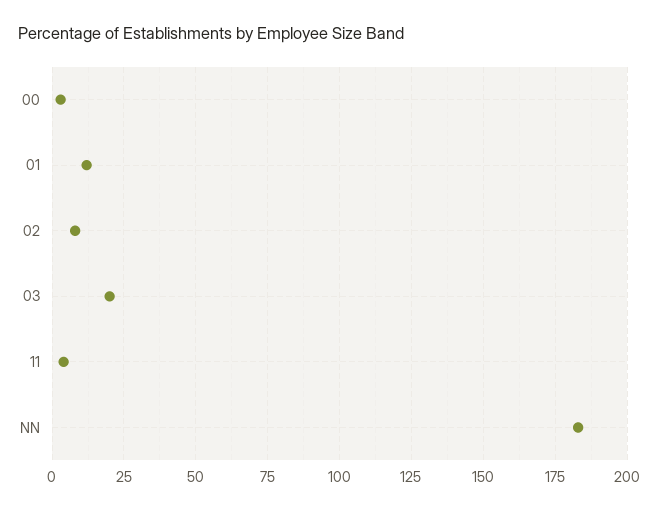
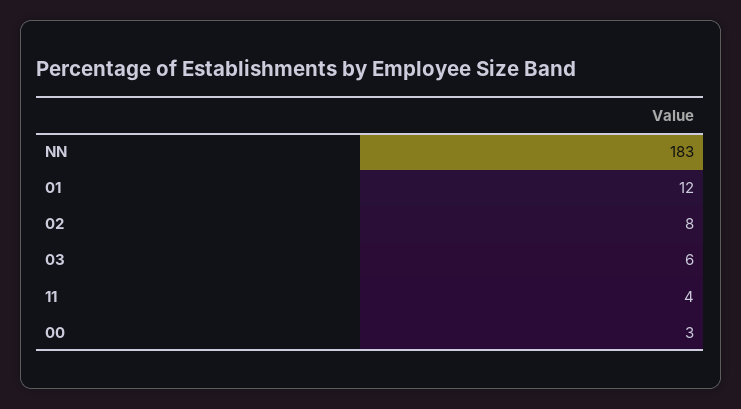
  {
    "00": 3,
    "01": 12,
    "02": 8,
-   "03": 20,
+   "03": 6,
    "11": 4,
    "NN": 183
  }

